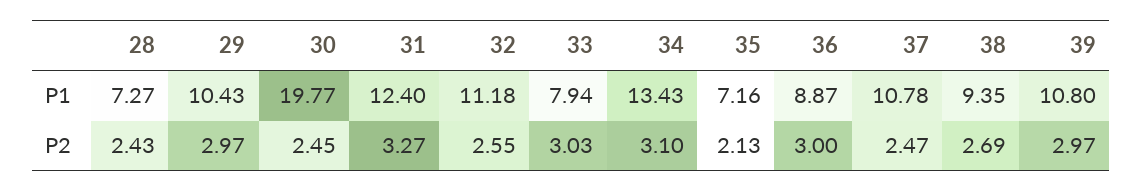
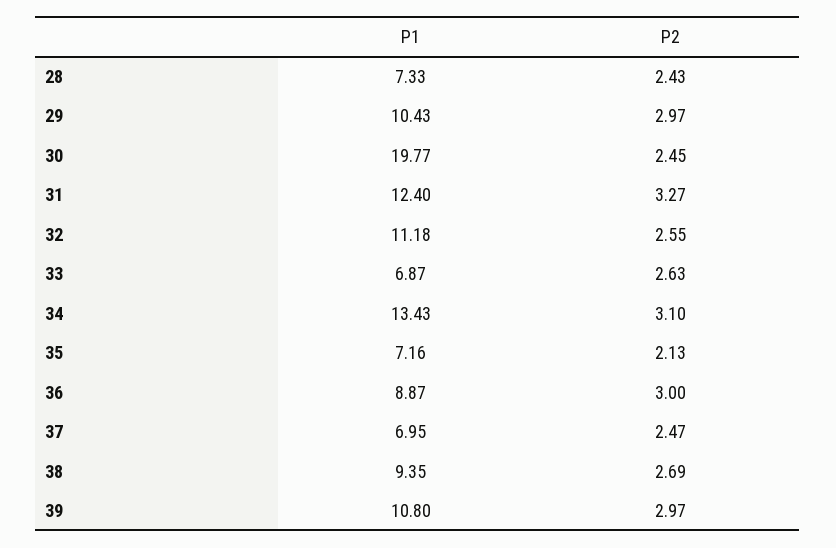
  {
    "28": {
-     "P1": 7.27,
+     "P1": 7.33,
      "P2": 2.43
    },
    "29": {
      "P1": 10.43,
      "P2": 2.97
    },
    "30": {
      "P1": 19.77,
      "P2": 2.45
    },
    "31": {
      "P1": 12.4,
      "P2": 3.27
    },
    "32": {
      "P1": 11.18,
      "P2": 2.55
    },
    "33": {
-     "P1": 7.94,
+     "P1": 6.87,
-     "P2": 3.03
+     "P2": 2.63
    },
    "34": {
      "P1": 13.43,
      "P2": 3.1
    },
    "35": {
      "P1": 7.16,
      "P2": 2.13
    },
    "36": {
      "P1": 8.87,
      "P2": 3
    },
    "37": {
-     "P1": 10.78,
+     "P1": 6.95,
      "P2": 2.47
    },
    "38": {
      "P1": 9.35,
      "P2": 2.69
    },
    "39": {
      "P1": 10.8,
      "P2": 2.97
    }
  }

